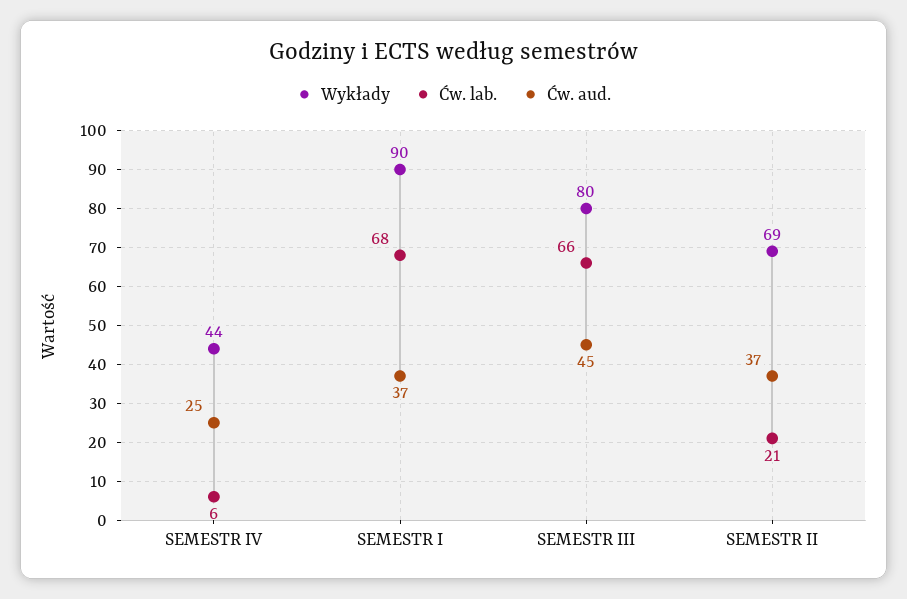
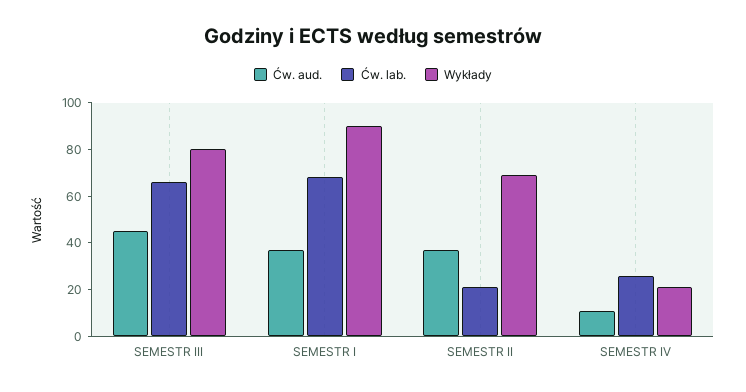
  {
    "Wykłady": {
-     "SEMESTR IV": 44,
+     "SEMESTR IV": 20,
      "SEMESTR I": 90,
      "SEMESTR III": 80,
      "SEMESTR II": 69
    },
    "Ćw. lab.": {
-     "SEMESTR IV": 6,
+     "SEMESTR IV": 25,
      "SEMESTR I": 68,
      "SEMESTR III": 66,
      "SEMESTR II": 21
    },
    "Ćw. aud.": {
-     "SEMESTR IV": 25,
+     "SEMESTR IV": 10,
      "SEMESTR I": 37,
      "SEMESTR III": 45,
      "SEMESTR II": 37
    }
  }

